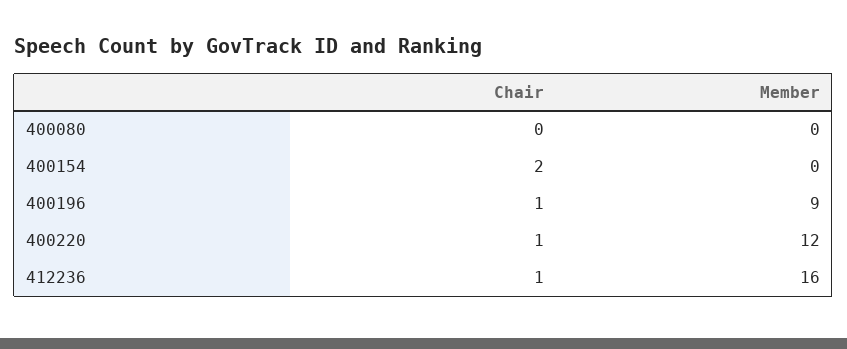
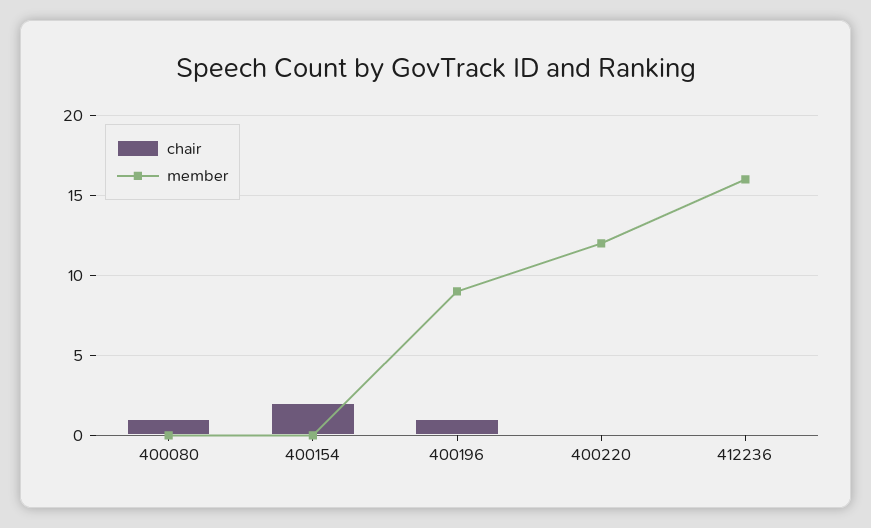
  {
    "Chair": {
-     "400080": 0,
+     "400080": 1,
      "400154": 2,
      "400196": 1,
-     "400220": 1,
+     "400220": 0,
-     "412236": 1
+     "412236": 0
    },
    "Member": {
      "400080": 0,
      "400154": 0,
      "400196": 9,
      "400220": 12,
      "412236": 16
    }
  }

